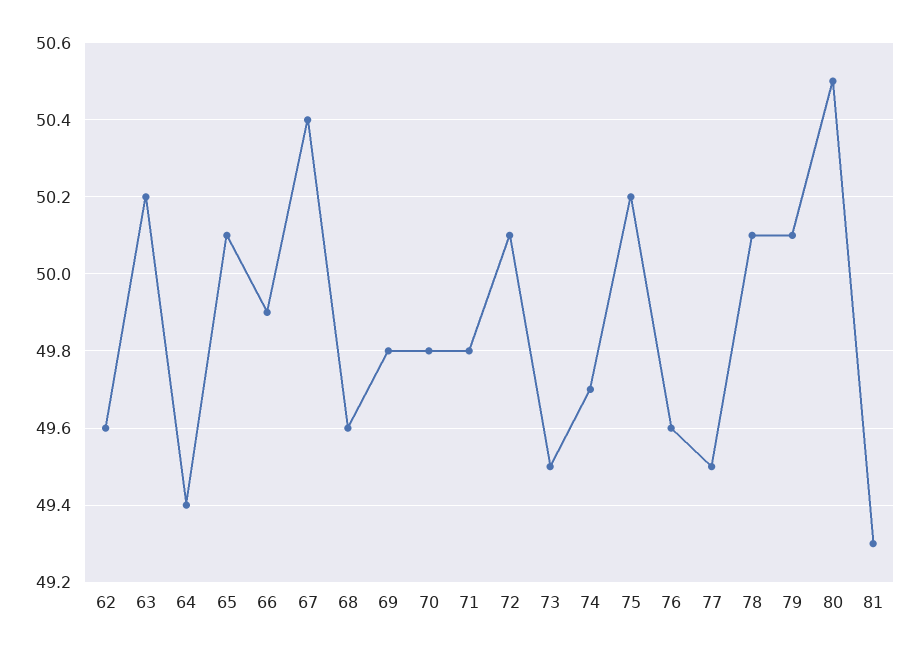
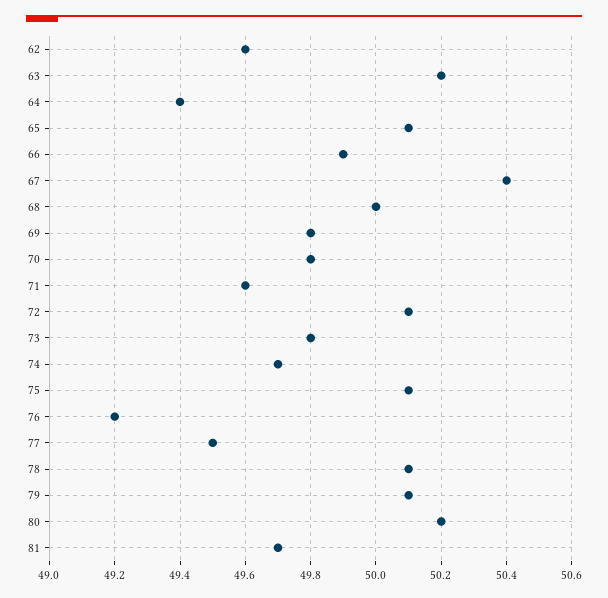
  {
    "62": 49.6,
    "63": 50.2,
    "64": 49.4,
    "65": 50.1,
    "66": 49.9,
    "67": 50.4,
-   "68": 49.6,
+   "68": 50,
    "69": 49.8,
    "70": 49.8,
-   "71": 49.8,
+   "71": 49.6,
    "72": 50.1,
-   "73": 49.5,
+   "73": 49.8,
    "74": 49.7,
-   "75": 50.2,
+   "75": 50.1,
-   "76": 49.6,
+   "76": 49.2,
    "77": 49.5,
    "78": 50.1,
    "79": 50.1,
-   "80": 50.5,
+   "80": 50.2,
-   "81": 49.3
+   "81": 49.7
  }

